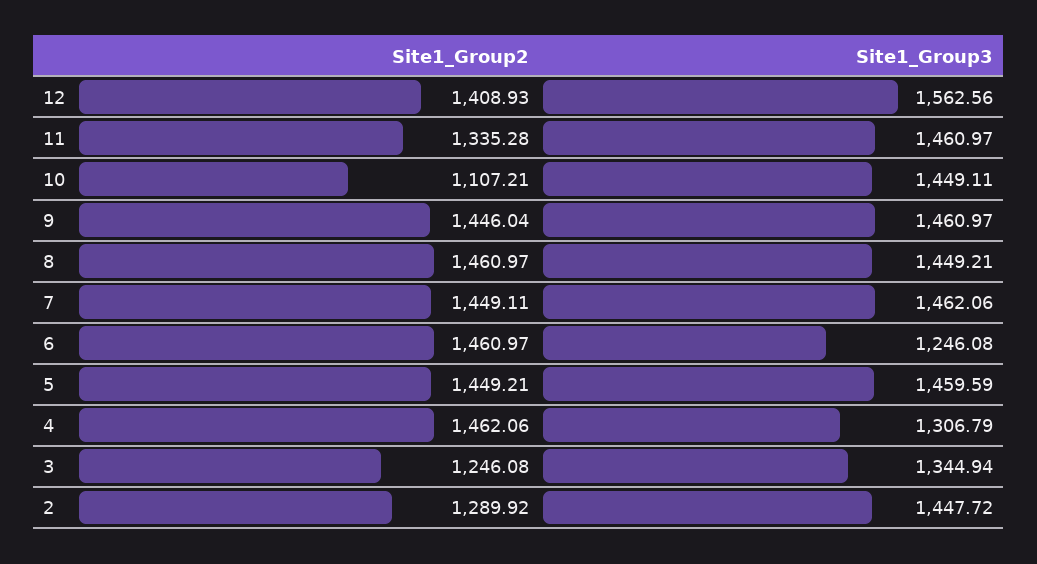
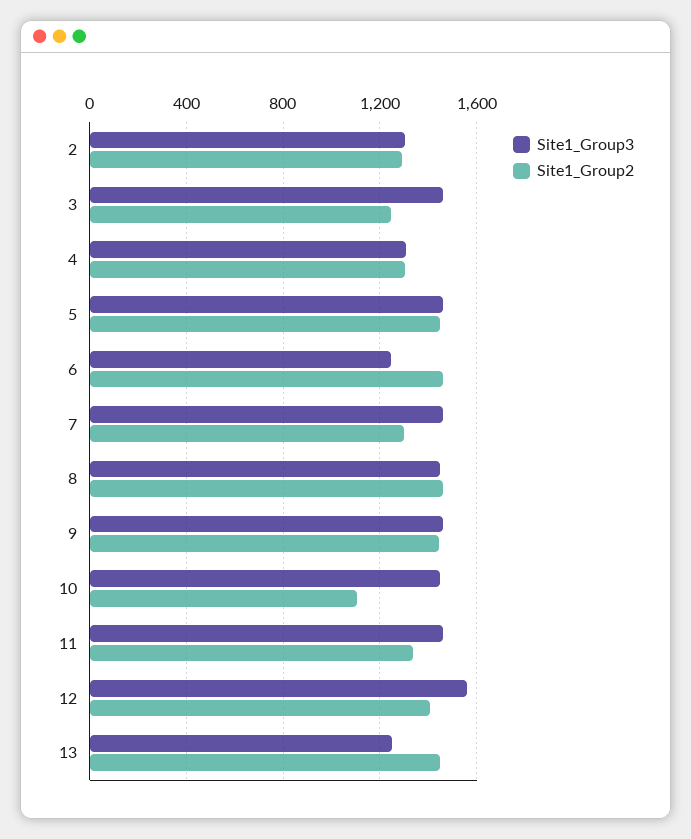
  {
    "Site1_Group2": {
      "12": 1408.93,
      "11": 1335.28,
      "10": 1107.21,
      "9": 1446.04,
      "8": 1460.97,
-     "7": 1449.11,
+     "7": 1300,
      "6": 1460.97,
      "5": 1449.21,
-     "4": 1462.06,
+     "4": 1300,
      "3": 1246.08,
-     "2": 1289.92
+     "2": 1289.92,
+     "13": 1450
    },
    "Site1_Group3": {
      "12": 1562.56,
      "11": 1460.97,
      "10": 1449.11,
      "9": 1460.97,
      "8": 1449.21,
      "7": 1462.06,
      "6": 1246.08,
      "5": 1459.59,
      "4": 1306.79,
-     "3": 1344.94,
+     "3": 1450,
-     "2": 1447.72
+     "2": 1300,
+     "13": 1250
    }
  }

